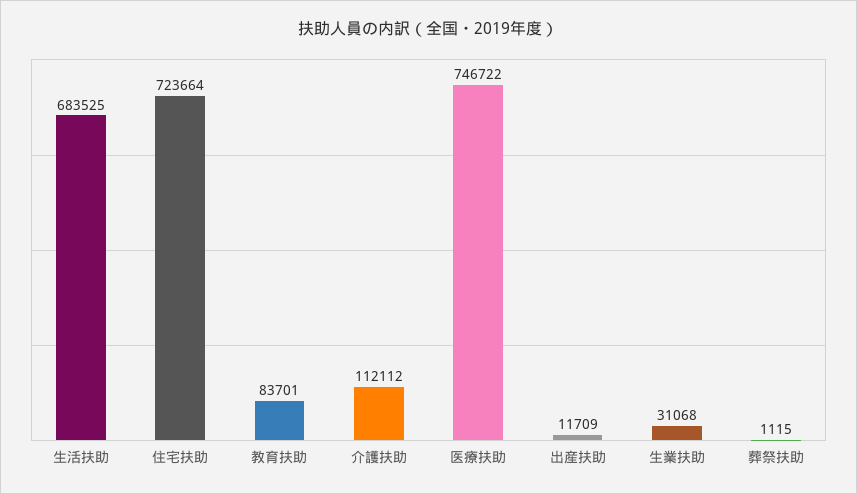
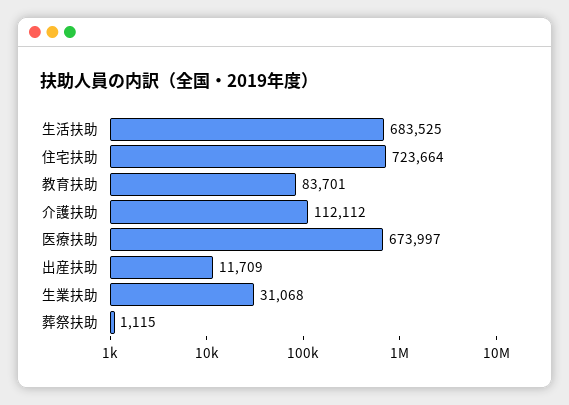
  {
    "生活扶助": 683525,
    "住宅扶助": 723664,
    "教育扶助": 83701,
    "介護扶助": 112112,
-   "医療扶助": 746722,
+   "医療扶助": 673997,
    "出産扶助": 11709,
    "生業扶助": 31068,
    "葬祭扶助": 1115
  }

